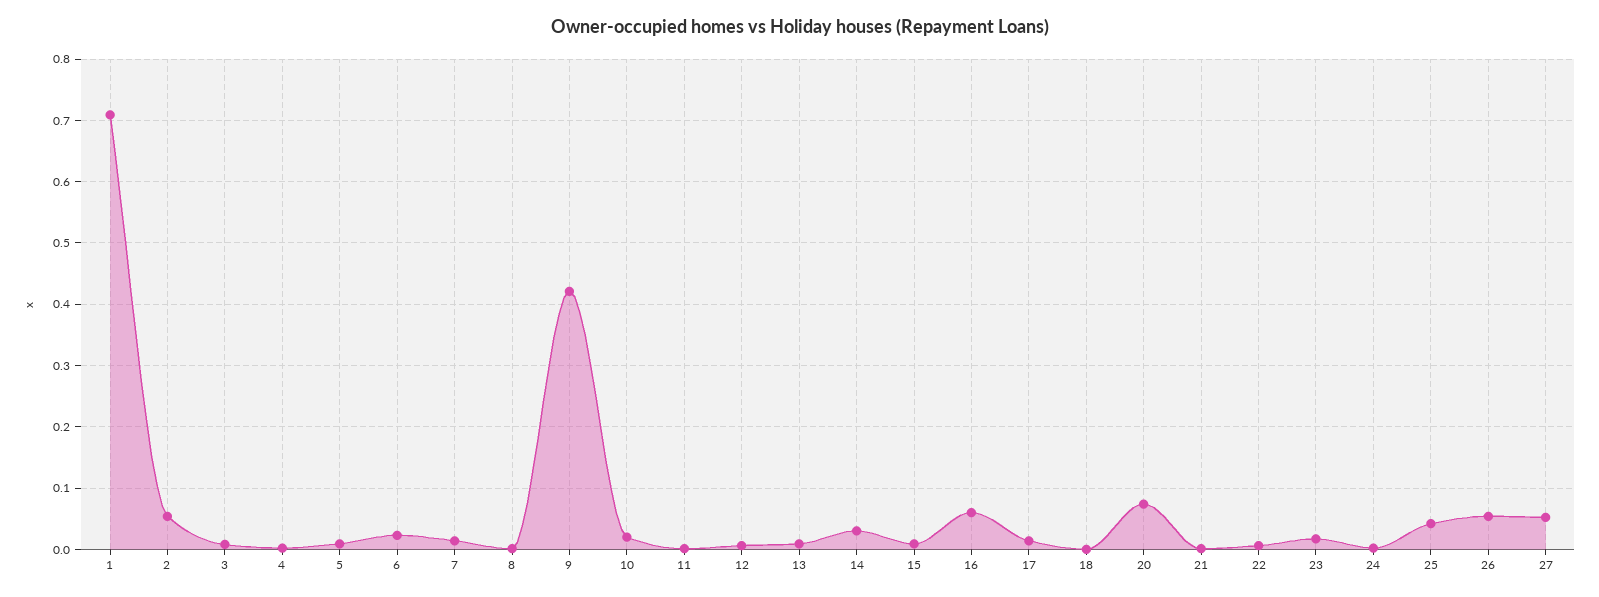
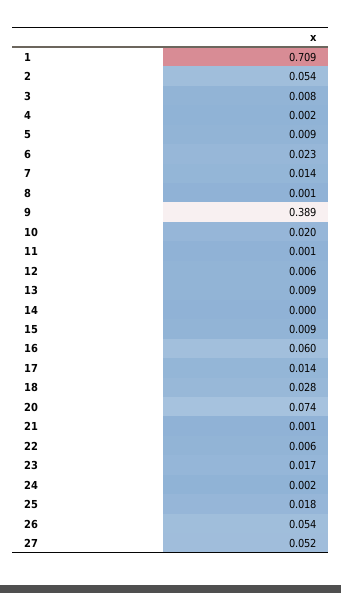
  {
    "1": 0.709,
    "2": 0.054,
    "3": 0.008,
    "4": 0.002,
    "5": 0.009,
    "6": 0.023,
    "7": 0.014,
    "8": 0.001,
-   "9": 0.42,
+   "9": 0.389,
    "10": 0.02,
    "11": 0.001,
    "12": 0.006,
    "13": 0.009,
-   "14": 0.03,
+   "14": 0,
    "15": 0.009,
    "16": 0.06,
    "17": 0.014,
-   "18": 0,
+   "18": 0.028,
    "20": 0.074,
    "21": 0.001,
    "22": 0.006,
    "23": 0.017,
    "24": 0.002,
-   "25": 0.04,
+   "25": 0.018,
    "26": 0.054,
    "27": 0.052
  }

